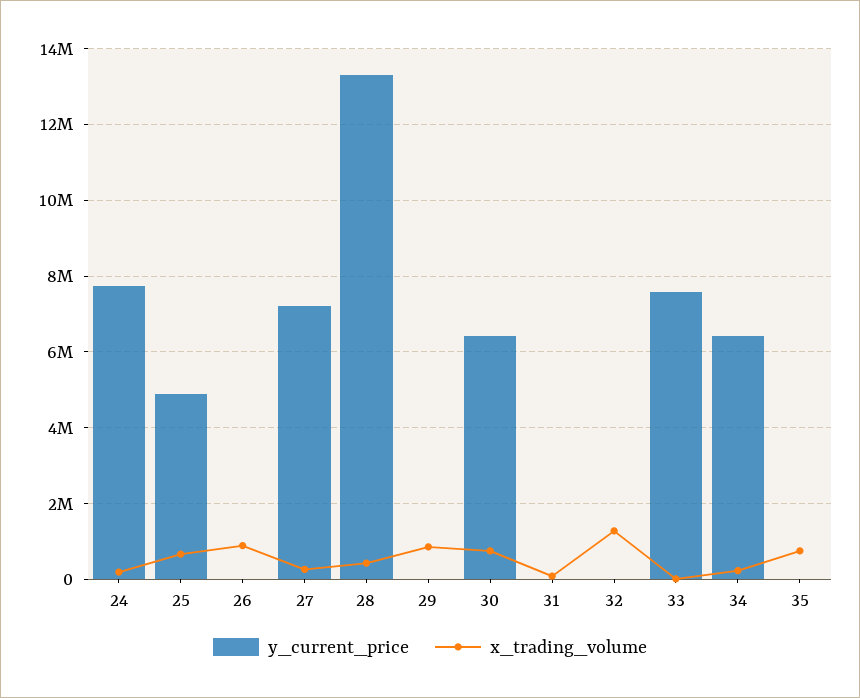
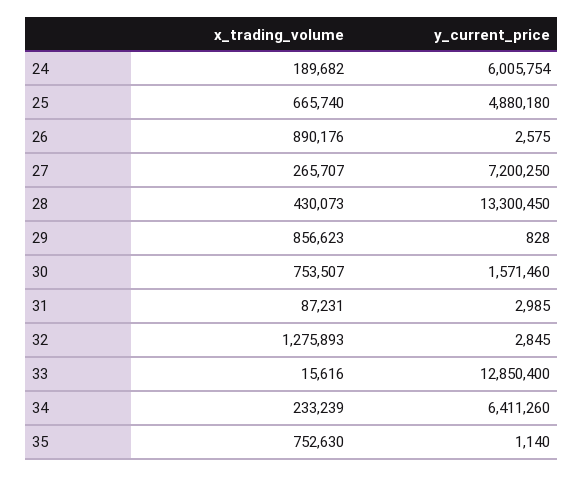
  {
    "y_current_price": {
-     "24": 7800000,
+     "24": 6005754,
      "25": 4880180,
      "26": 2575,
      "27": 7200250,
      "28": 13300450,
      "29": 828,
-     "30": 6400000,
+     "30": 1571460,
      "31": 2985,
      "32": 2845,
-     "33": 7600000,
+     "33": 12850400,
      "34": 6411260,
      "35": 1140
    },
    "x_trading_volume": {
      "24": 189682,
      "25": 665740,
      "26": 890176,
      "27": 265707,
      "28": 430073,
      "29": 856623,
      "30": 753507,
      "31": 87231,
      "32": 1275893,
      "33": 15616,
      "34": 233239,
      "35": 752630
    }
  }

